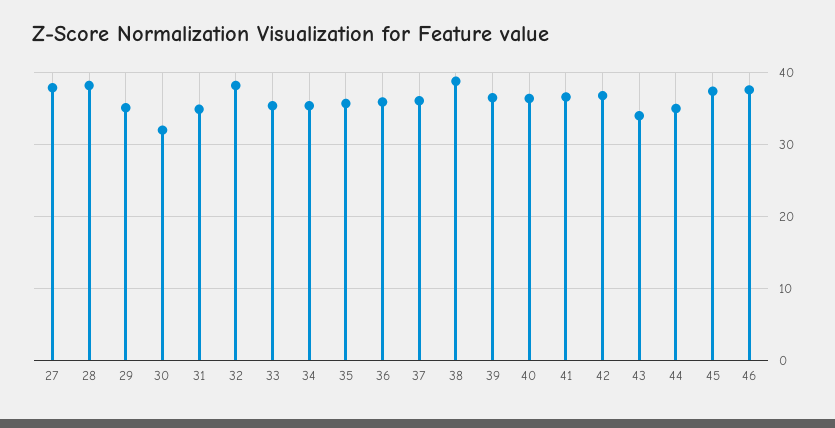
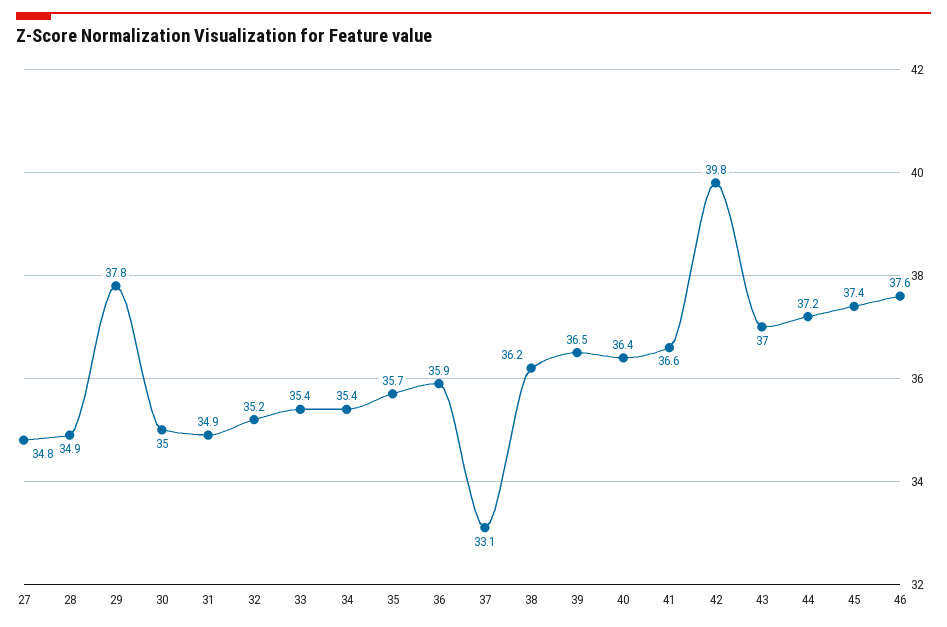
  {
-   "27": 38,
+   "27": 34.8,
-   "28": 38,
+   "28": 34.9,
-   "29": 35,
+   "29": 37.8,
-   "30": 32,
+   "30": 35,
    "31": 34.9,
-   "32": 38,
+   "32": 35.2,
    "33": 35.4,
    "34": 35.4,
    "35": 35.7,
    "36": 35.9,
-   "37": 36,
+   "37": 33.1,
-   "38": 39,
+   "38": 36.2,
    "39": 36.5,
    "40": 36.4,
    "41": 36.6,
-   "42": 37,
+   "42": 39.8,
-   "43": 34,
+   "43": 37,
-   "44": 35,
+   "44": 37.2,
    "45": 37.4,
    "46": 37.6
  }

